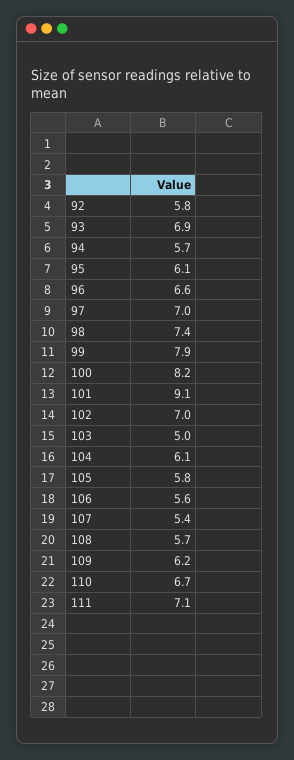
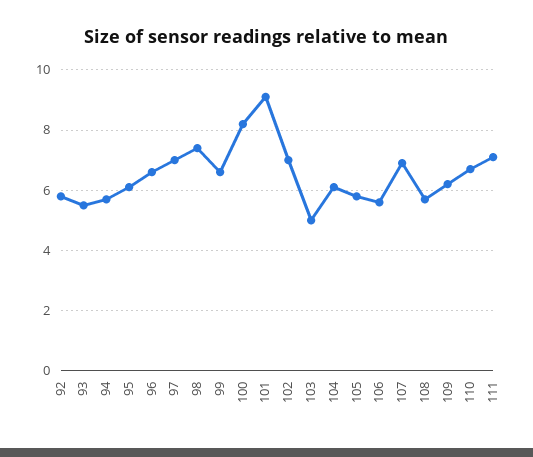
  {
    "92": 5.8,
-   "93": 6.9,
+   "93": 5.5,
    "94": 5.7,
    "95": 6.1,
    "96": 6.6,
    "97": 7,
    "98": 7.4,
-   "99": 7.9,
+   "99": 6.5,
    "100": 8.2,
    "101": 9.1,
    "102": 7,
    "103": 5,
    "104": 6.1,
    "105": 5.8,
    "106": 5.6,
-   "107": 5.4,
+   "107": 7,
    "108": 5.7,
    "109": 6.2,
    "110": 6.7,
    "111": 7.1
  }

